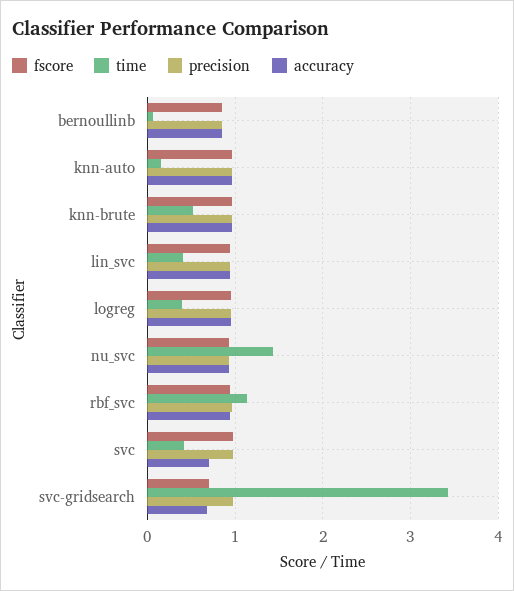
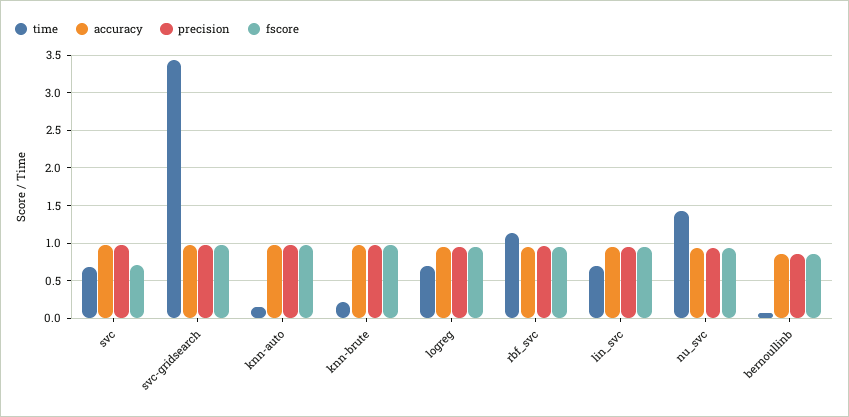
  {
    "fscore": {
      "bernoullinb": 0.9,
      "knn-auto": 1,
      "knn-brute": 1,
      "lin_svc": 0.9,
      "logreg": 1,
      "nu_svc": 0.9,
      "rbf_svc": 0.9,
-     "svc": 1,
+     "svc": 0.7,
-     "svc-gridsearch": 0.7
+     "svc-gridsearch": 1
    },
    "time": {
      "bernoullinb": 0.1,
      "knn-auto": 0.2,
-     "knn-brute": 0.5,
+     "knn-brute": 0.2,
-     "lin_svc": 0.4,
+     "lin_svc": 0.7,
-     "logreg": 0.4,
+     "logreg": 0.7,
      "nu_svc": 1.4,
      "rbf_svc": 1.1,
-     "svc": 0.4,
+     "svc": 0.7,
      "svc-gridsearch": 3.4
    },
    "precision": {
      "bernoullinb": 0.9,
      "knn-auto": 1,
      "knn-brute": 1,
      "lin_svc": 0.9,
      "logreg": 1,
      "nu_svc": 0.9,
      "rbf_svc": 1,
      "svc": 1,
      "svc-gridsearch": 1
    },
    "accuracy": {
      "bernoullinb": 0.9,
      "knn-auto": 1,
      "knn-brute": 1,
      "lin_svc": 0.9,
      "logreg": 1,
      "nu_svc": 0.9,
      "rbf_svc": 0.9,
-     "svc": 0.7,
+     "svc": 1,
-     "svc-gridsearch": 0.7
+     "svc-gridsearch": 1
    }
  }

